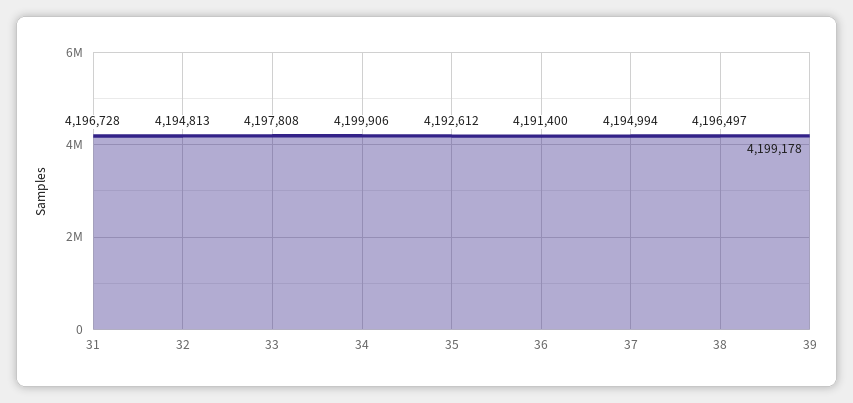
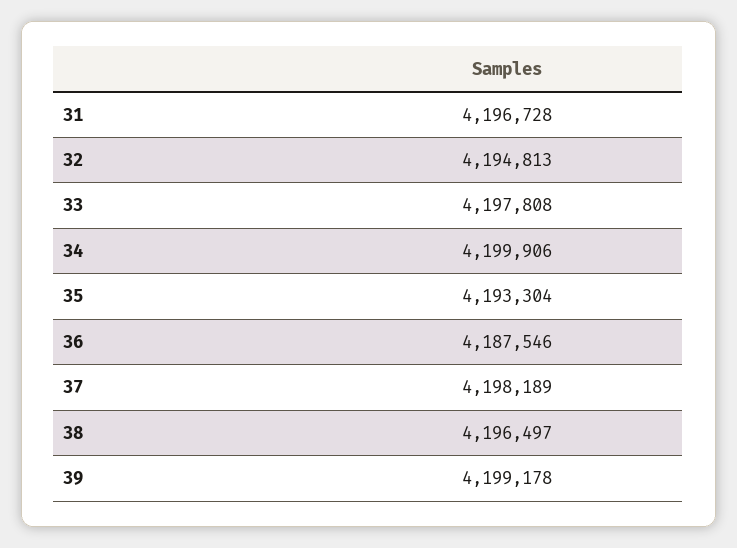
  {
    "31": 4196728,
    "32": 4194813,
    "33": 4197808,
    "34": 4199906,
-   "35": 4192612,
+   "35": 4193304,
-   "36": 4191400,
+   "36": 4187546,
-   "37": 4194994,
+   "37": 4198189,
    "38": 4196497,
    "39": 4199178
  }

